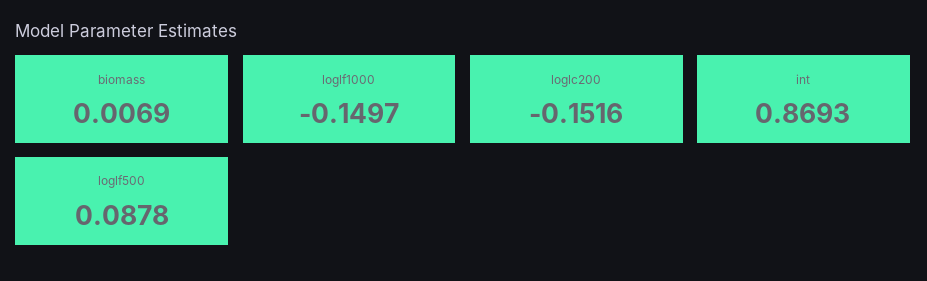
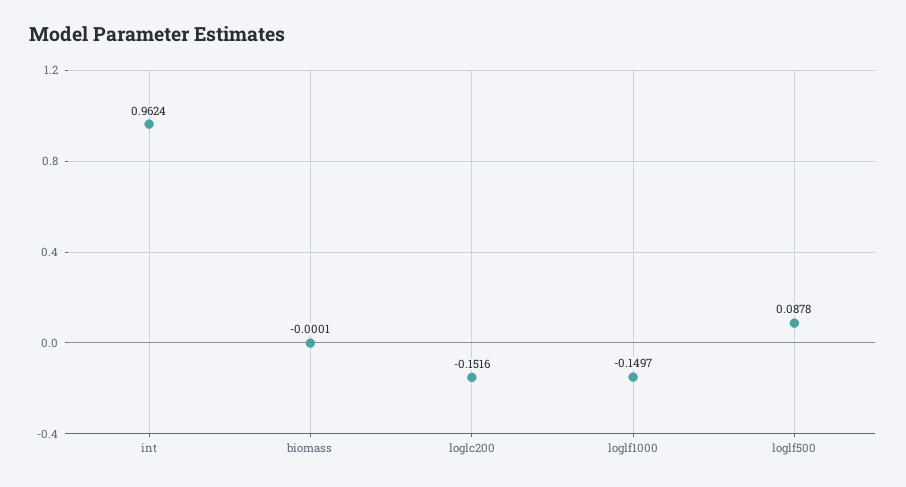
  {
-   "biomass": 0.0069,
+   "biomass": -0.0001,
    "loglf1000": -0.1497,
    "loglc200": -0.1516,
-   "int": 0.8693,
+   "int": 0.9624,
    "loglf500": 0.0878
  }

